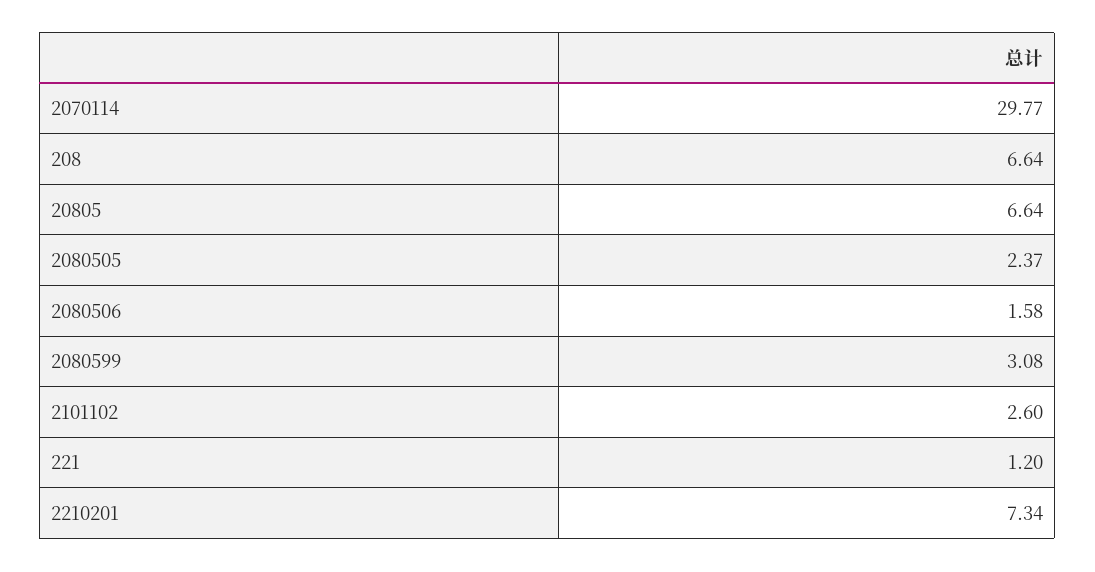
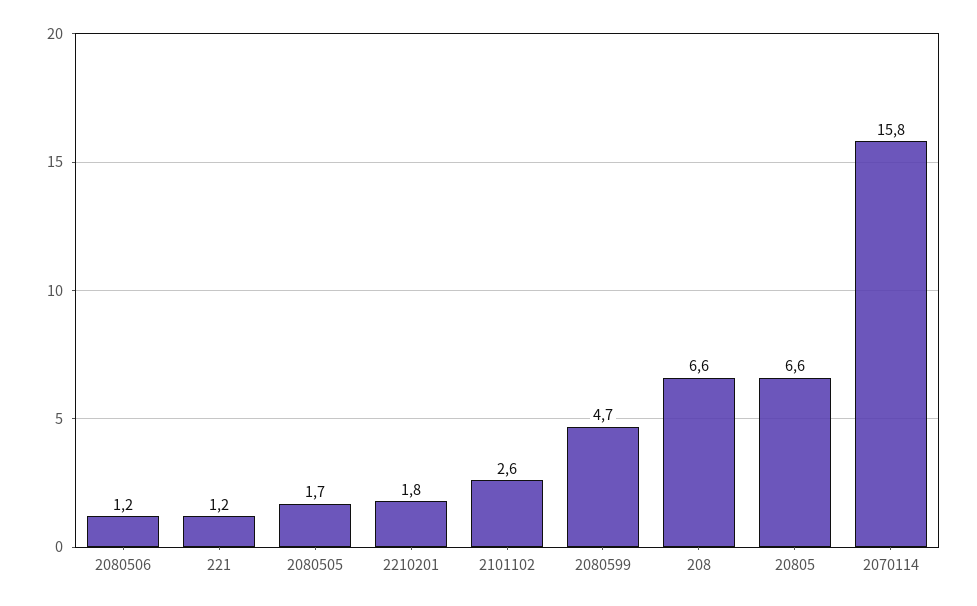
  {
-   "2070114": 29.77,
+   "2070114": 15.8,
    "208": 6.64,
    "20805": 6.64,
-   "2080505": 2.37,
+   "2080505": 1.7,
-   "2080506": 1.58,
+   "2080506": 1.2,
-   "2080599": 3.08,
+   "2080599": 4.7,
    "2101102": 2.6,
    "221": 1.2,
-   "2210201": 7.34
+   "2210201": 1.8
  }

